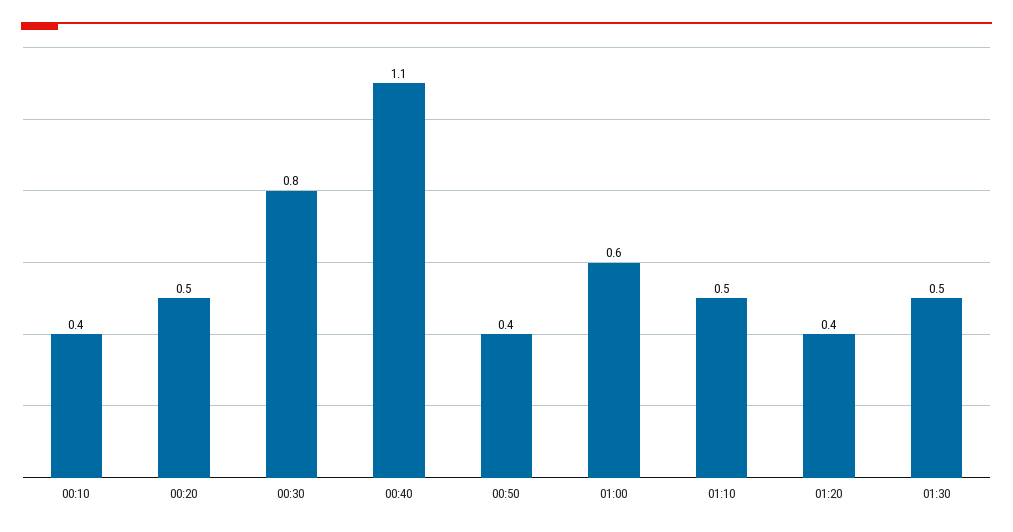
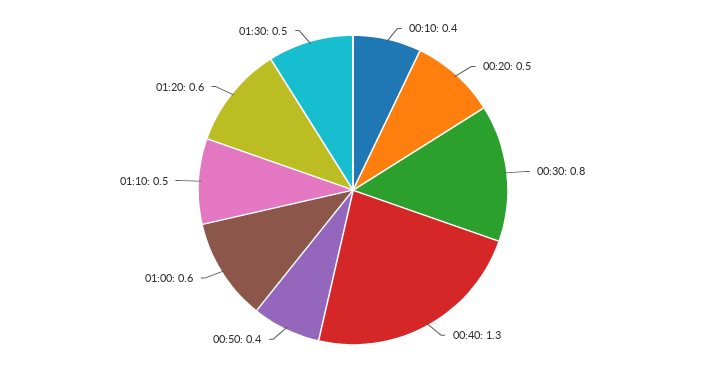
  {
    "00:10": 0.4,
    "00:20": 0.5,
    "00:30": 0.8,
-   "00:40": 1.1,
+   "00:40": 1.3,
    "00:50": 0.4,
    "01:00": 0.6,
    "01:10": 0.5,
-   "01:20": 0.4,
+   "01:20": 0.6,
    "01:30": 0.5
  }

